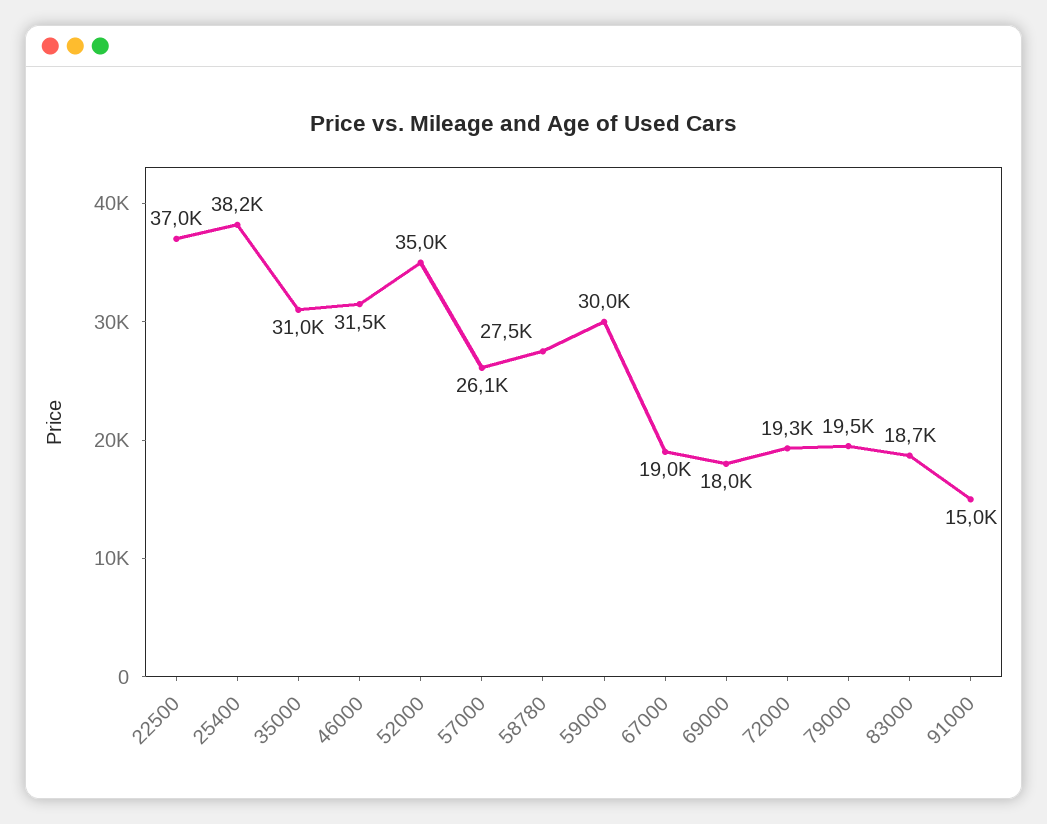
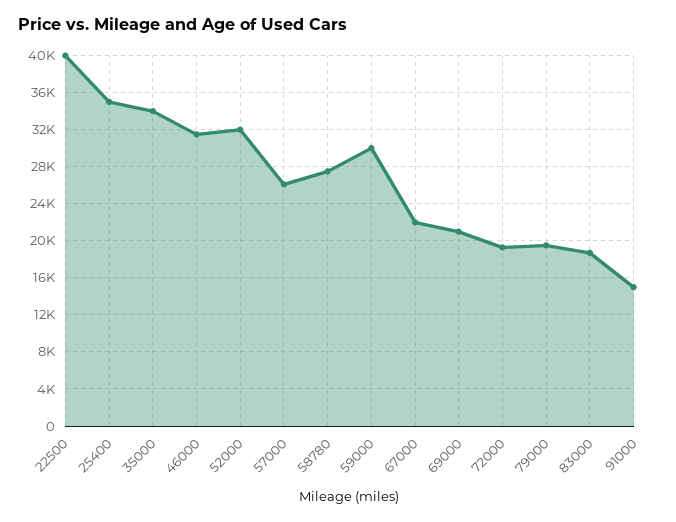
  {
-   "22500": 37000,
+   "22500": 40000,
-   "25400": 38200,
+   "25400": 35000,
-   "35000": 31000,
+   "35000": 34000,
    "46000": 31500,
-   "52000": 35000,
+   "52000": 32000,
    "57000": 26100,
    "58780": 27500,
    "59000": 30000,
-   "67000": 19000,
+   "67000": 22000,
-   "69000": 18000,
+   "69000": 21000,
    "72000": 19300,
    "79000": 19500,
    "83000": 18700,
    "91000": 15000
  }

